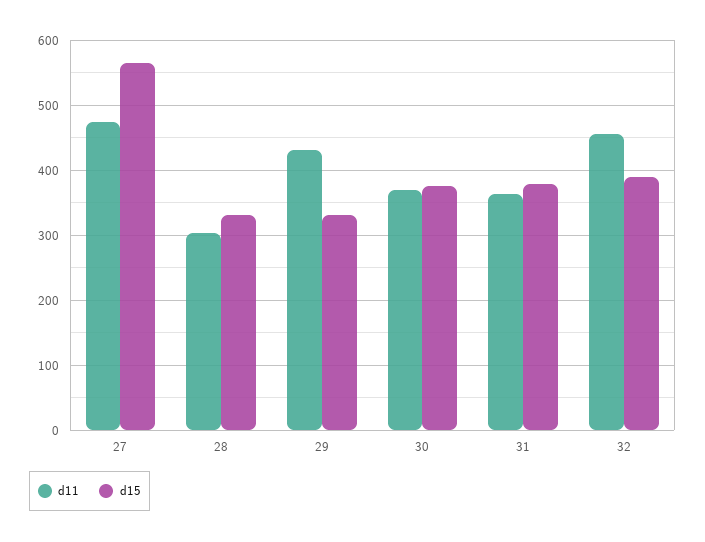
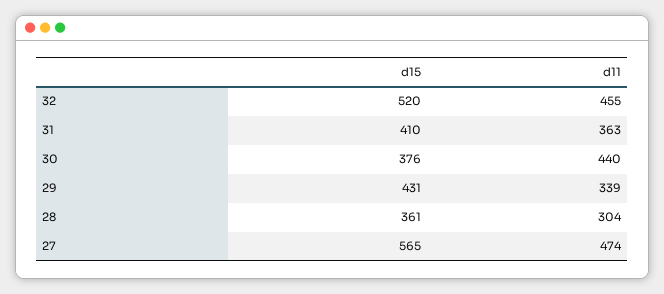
  {
    "d11": {
      "27": 474,
      "28": 304,
-     "29": 430,
+     "29": 339,
-     "30": 370,
+     "30": 440,
      "31": 363,
      "32": 455
    },
    "d15": {
      "27": 565,
-     "28": 330,
+     "28": 361,
-     "29": 330,
+     "29": 431,
      "30": 376,
-     "31": 380,
+     "31": 410,
-     "32": 390
+     "32": 520
    }
  }

